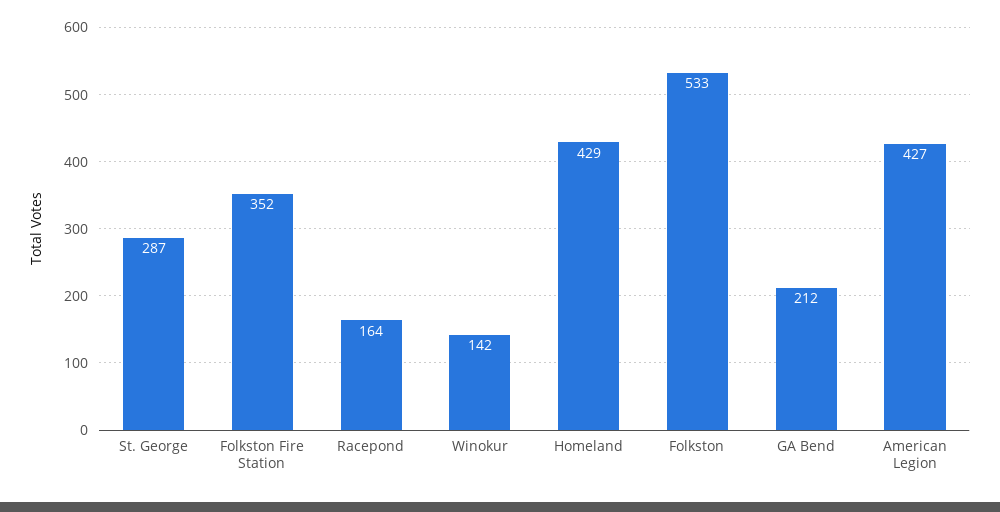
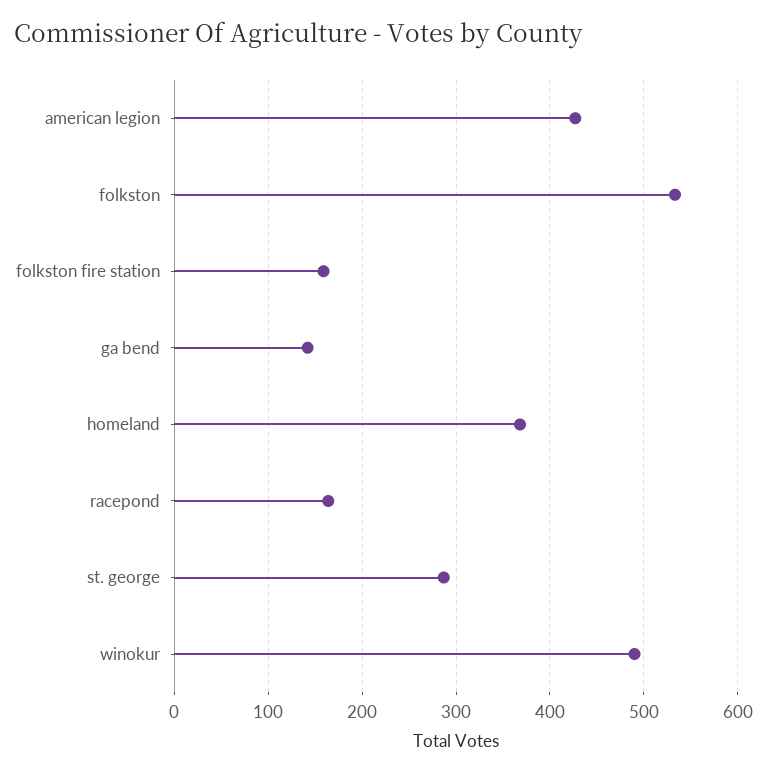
  {
    "St. George": 287,
-   "Folkston Fire Station": 352,
+   "Folkston Fire Station": 160,
    "Racepond": 164,
-   "Winokur": 142,
+   "Winokur": 490,
-   "Homeland": 429,
+   "Homeland": 370,
    "Folkston": 533,
-   "GA Bend": 212,
+   "GA Bend": 140,
    "American Legion": 427
  }

